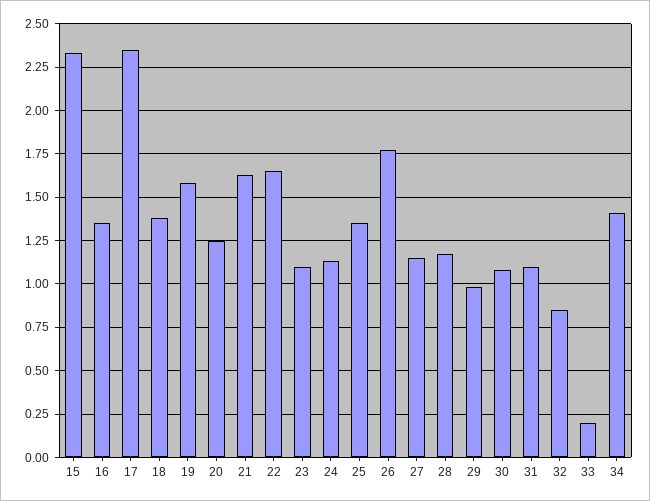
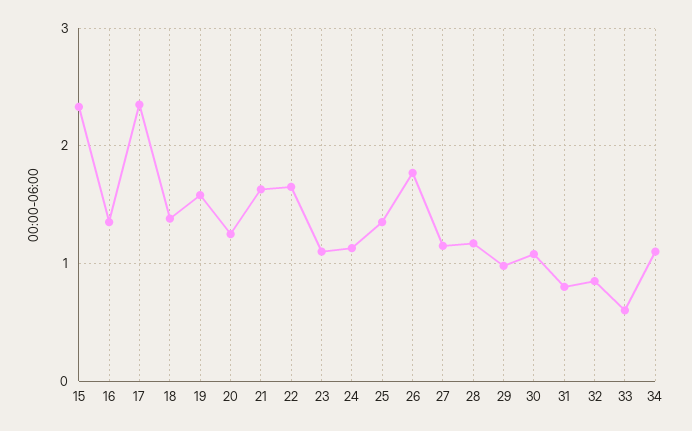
  {
    "15": 2.35,
    "16": 1.35,
    "17": 2.35,
    "18": 1.4,
    "19": 1.6,
    "20": 1.25,
    "21": 1.65,
    "22": 1.65,
    "23": 1.1,
    "24": 1.15,
    "25": 1.35,
    "26": 1.75,
    "27": 1.15,
    "28": 1.15,
    "29": 1,
    "30": 1.1,
-   "31": 1.1,
+   "31": 0.8,
    "32": 0.85,
-   "33": 0.2,
+   "33": 0.6,
-   "34": 1.4
+   "34": 1.1
  }

